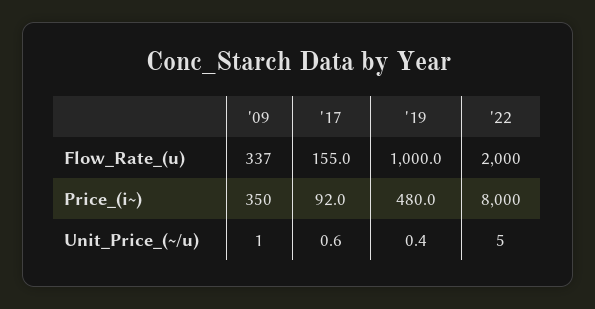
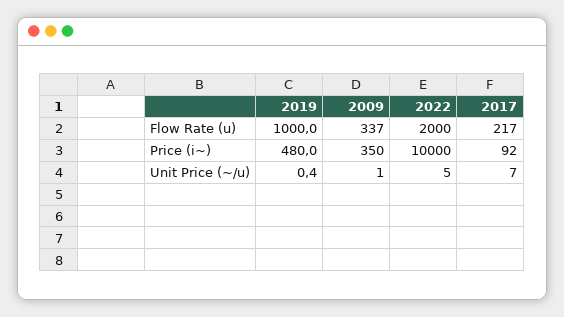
  {
    "'09": {
      "Flow_Rate_(u)": 337,
      "Price_(i~)": 350,
      "Unit_Price_(~/u)": 1
    },
    "'17": {
-     "Flow_Rate_(u)": 155,
+     "Flow_Rate_(u)": 217,
      "Price_(i~)": 92,
-     "Unit_Price_(~/u)": 0.6
+     "Unit_Price_(~/u)": 7
    },
    "'19": {
      "Flow_Rate_(u)": 1000,
      "Price_(i~)": 480,
      "Unit_Price_(~/u)": 0.4
    },
    "'22": {
      "Flow_Rate_(u)": 2000,
-     "Price_(i~)": 8000,
+     "Price_(i~)": 10000,
      "Unit_Price_(~/u)": 5
    }
  }

